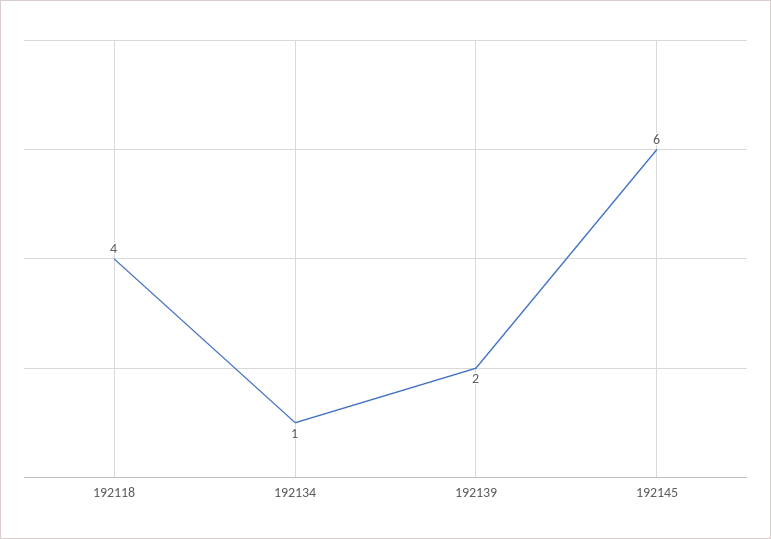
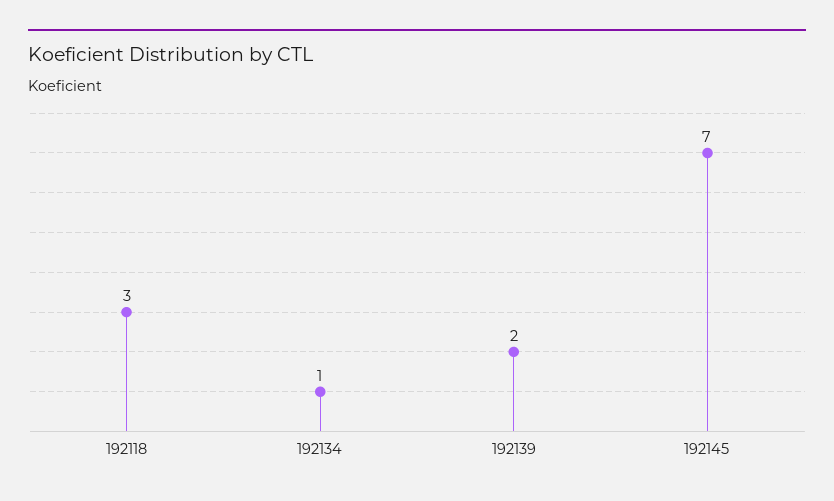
  {
-   "192118": 4,
+   "192118": 3,
    "192134": 1,
    "192139": 2,
-   "192145": 6
+   "192145": 7
  }

